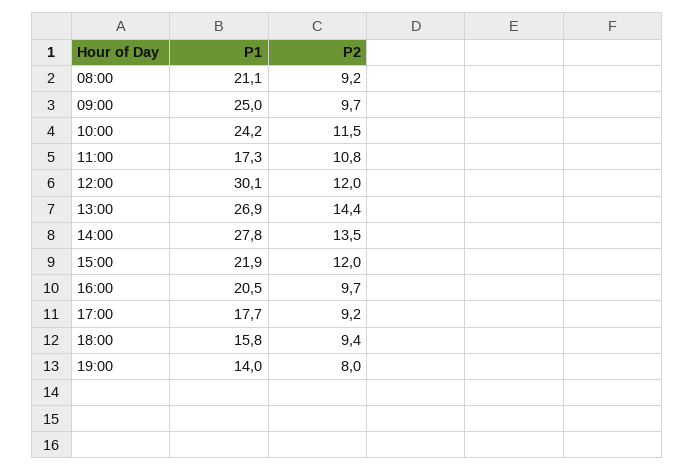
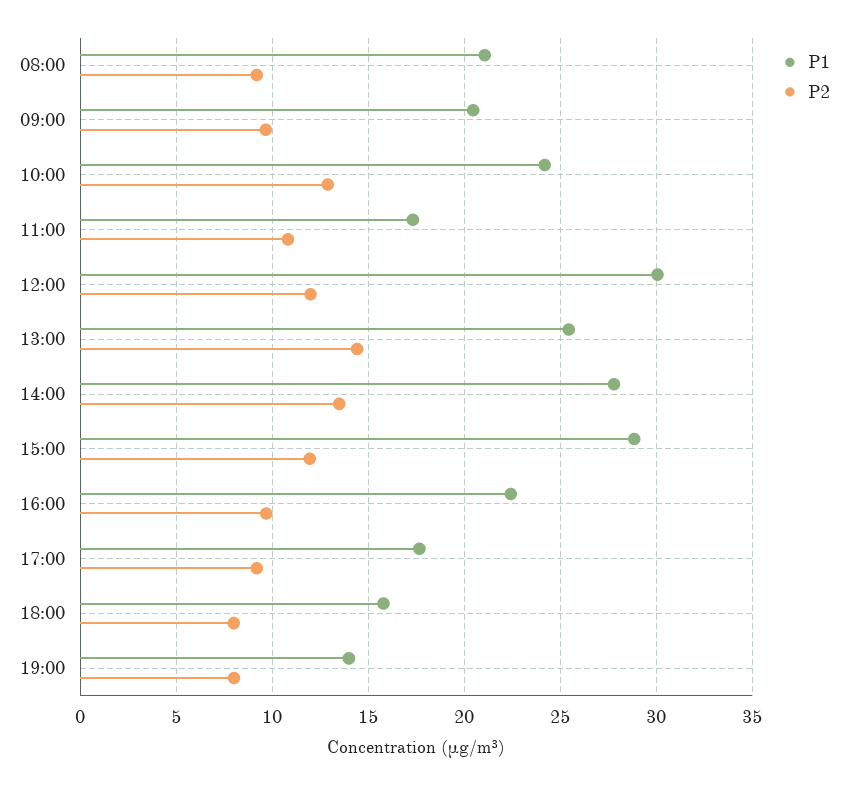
  {
    "P1": {
      "08:00": 21.1,
-     "09:00": 25,
+     "09:00": 20.5,
      "10:00": 24.2,
      "11:00": 17.3,
      "12:00": 30.1,
-     "13:00": 26.9,
+     "13:00": 25.5,
      "14:00": 27.8,
-     "15:00": 21.9,
+     "15:00": 29,
-     "16:00": 20.5,
+     "16:00": 22.5,
      "17:00": 17.7,
      "18:00": 15.8,
      "19:00": 14
    },
    "P2": {
      "08:00": 9.2,
      "09:00": 9.7,
-     "10:00": 11.5,
+     "10:00": 13,
      "11:00": 10.8,
      "12:00": 12,
      "13:00": 14.4,
      "14:00": 13.5,
      "15:00": 12,
      "16:00": 9.7,
      "17:00": 9.2,
-     "18:00": 9.4,
+     "18:00": 8,
      "19:00": 8
    }
  }

